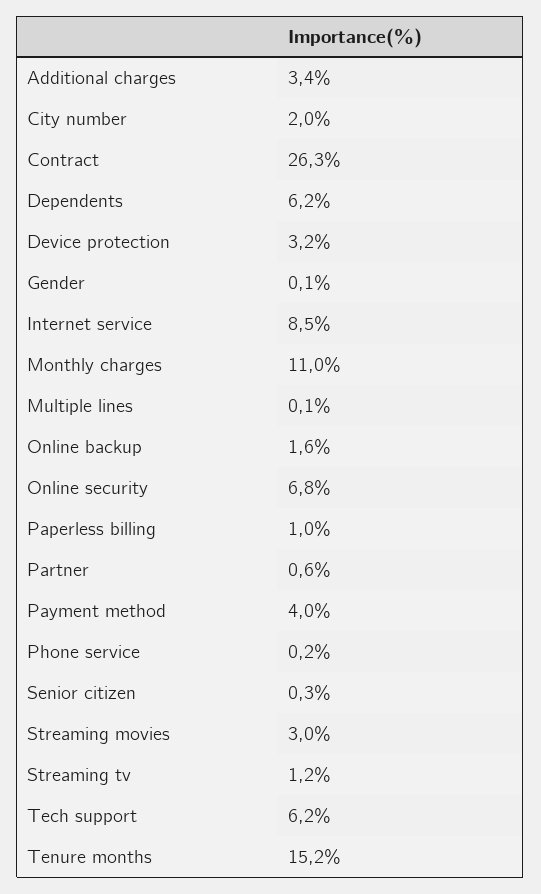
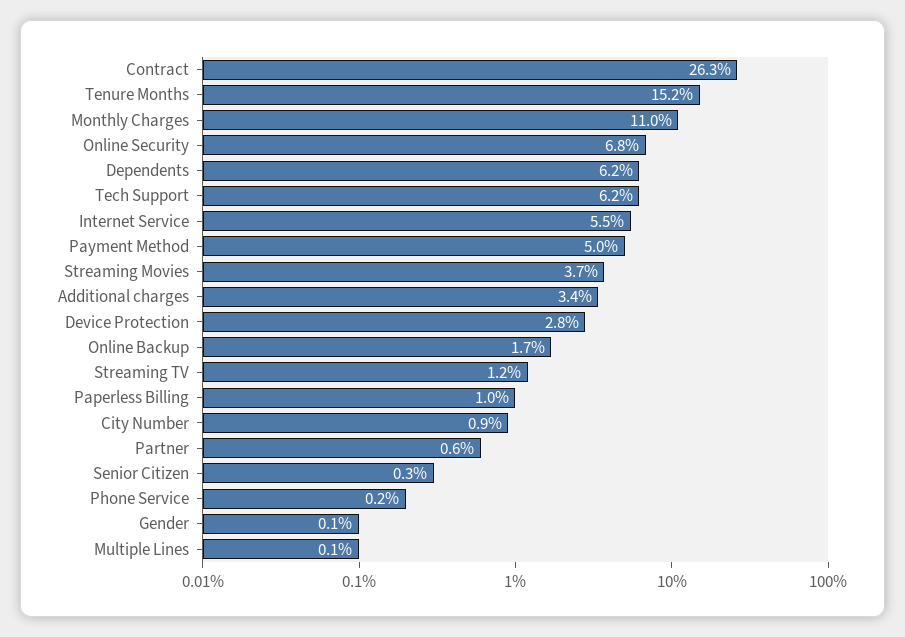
  {
    "Additional charges": 3.4,
-   "City number": 2,
+   "City number": 0.9,
    "Contract": 26.3,
    "Dependents": 6.2,
-   "Device protection": 3.2,
+   "Device protection": 2.8,
    "Gender": 0.1,
-   "Internet service": 8.5,
+   "Internet service": 5.5,
    "Monthly charges": 11,
    "Multiple lines": 0.1,
-   "Online backup": 1.6,
+   "Online backup": 1.7,
    "Online security": 6.8,
    "Paperless billing": 1,
    "Partner": 0.6,
-   "Payment method": 4,
+   "Payment method": 5,
    "Phone service": 0.2,
    "Senior citizen": 0.3,
-   "Streaming movies": 3,
+   "Streaming movies": 3.7,
    "Streaming tv": 1.2,
    "Tech support": 6.2,
    "Tenure months": 15.2
  }

